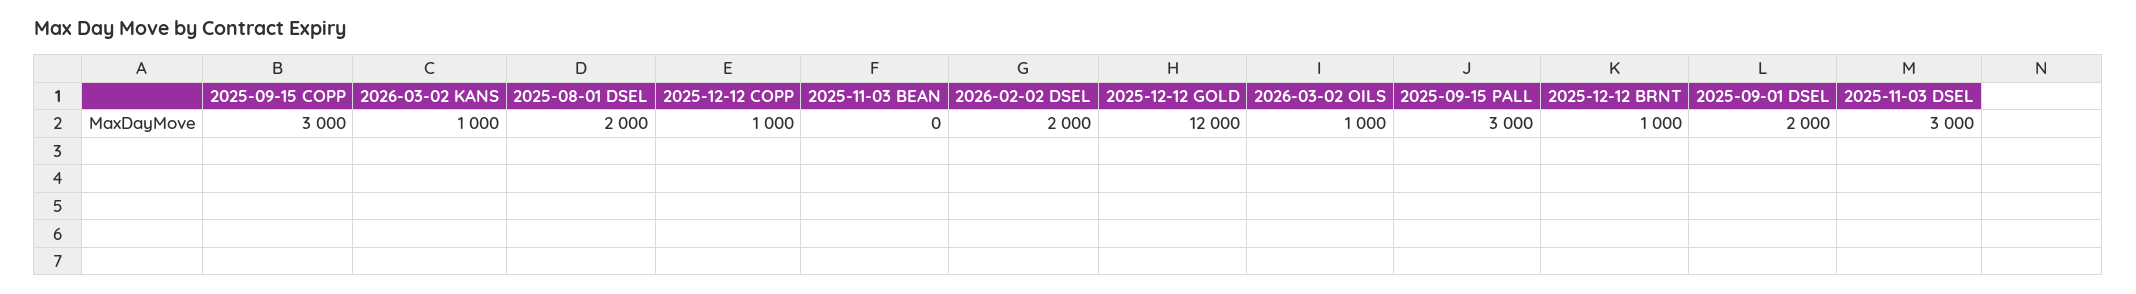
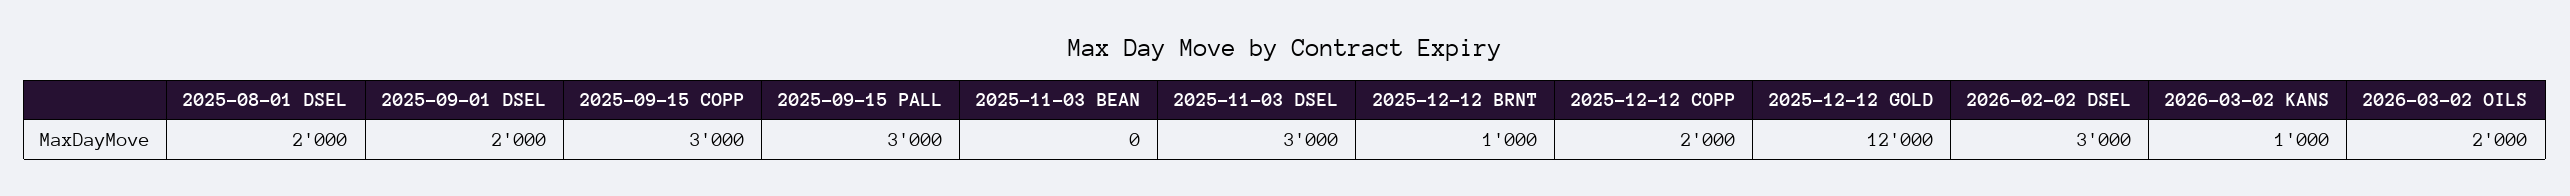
  {
    "2025-09-15 COPP": 3000,
    "2026-03-02 KANS": 1000,
    "2025-08-01 DSEL": 2000,
-   "2025-12-12 COPP": 1000,
+   "2025-12-12 COPP": 2000,
    "2025-11-03 BEAN": 0,
-   "2026-02-02 DSEL": 2000,
+   "2026-02-02 DSEL": 3000,
    "2025-12-12 GOLD": 12000,
-   "2026-03-02 OILS": 1000,
+   "2026-03-02 OILS": 2000,
    "2025-09-15 PALL": 3000,
    "2025-12-12 BRNT": 1000,
    "2025-09-01 DSEL": 2000,
    "2025-11-03 DSEL": 3000
  }

